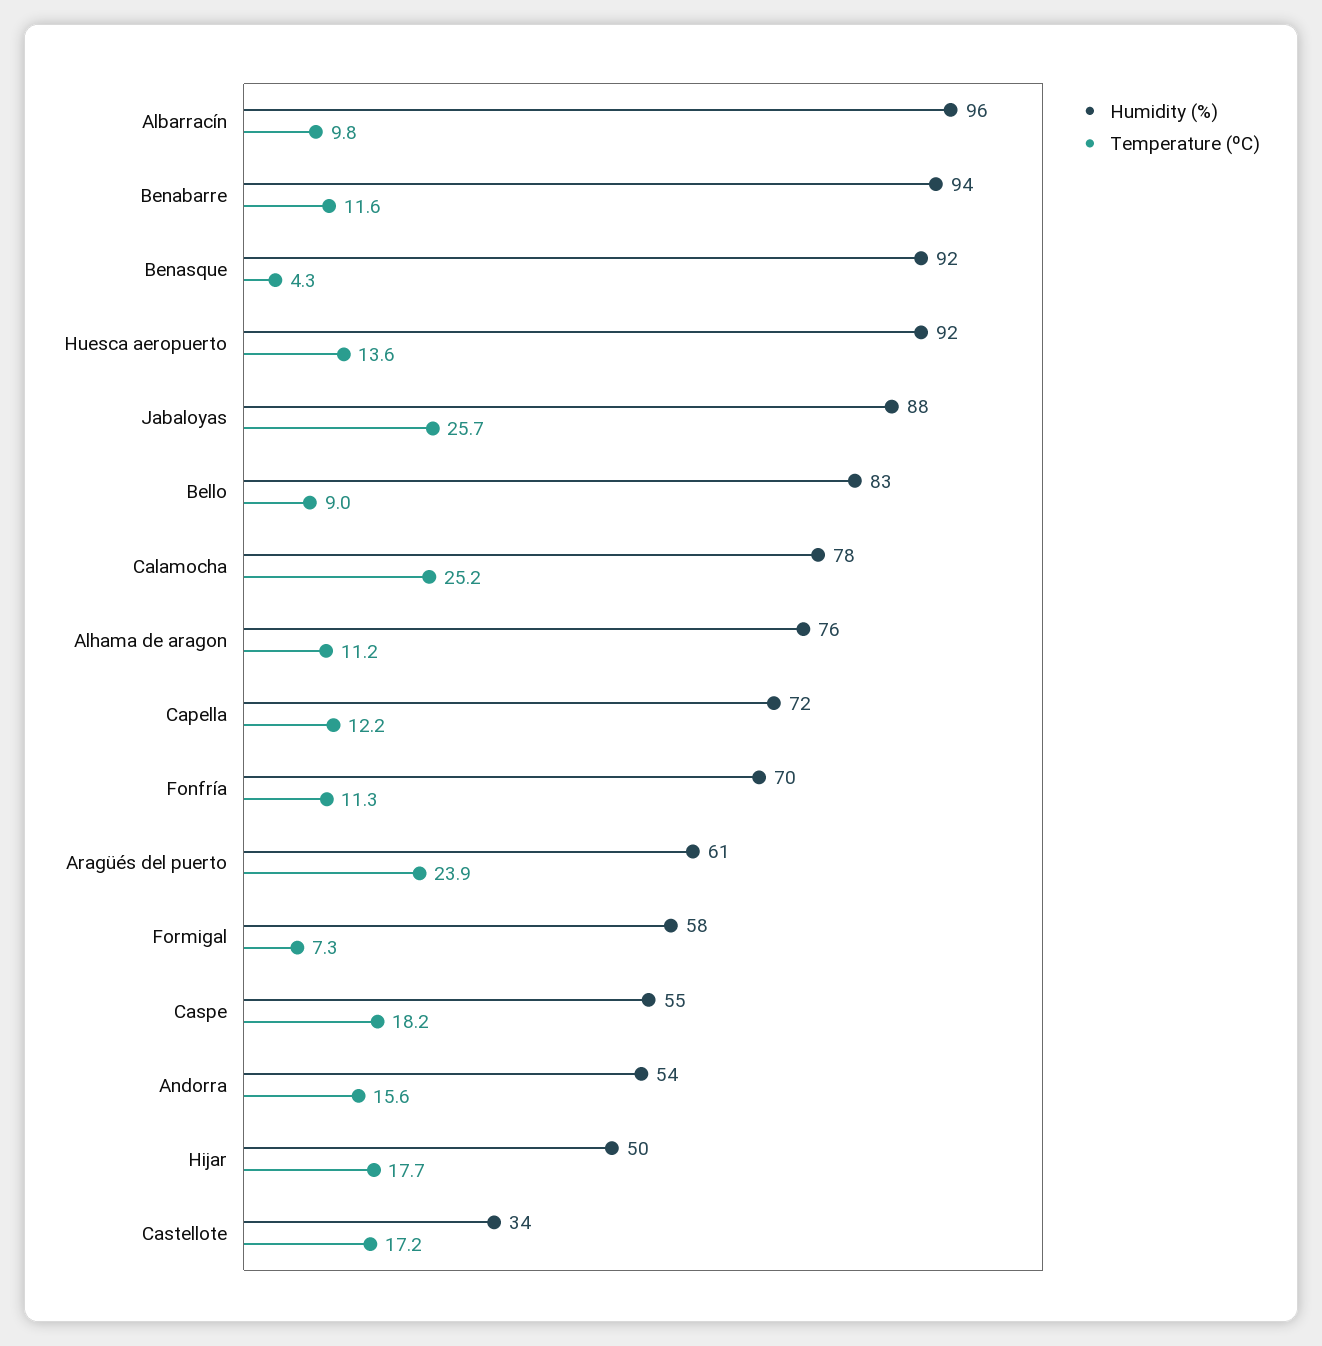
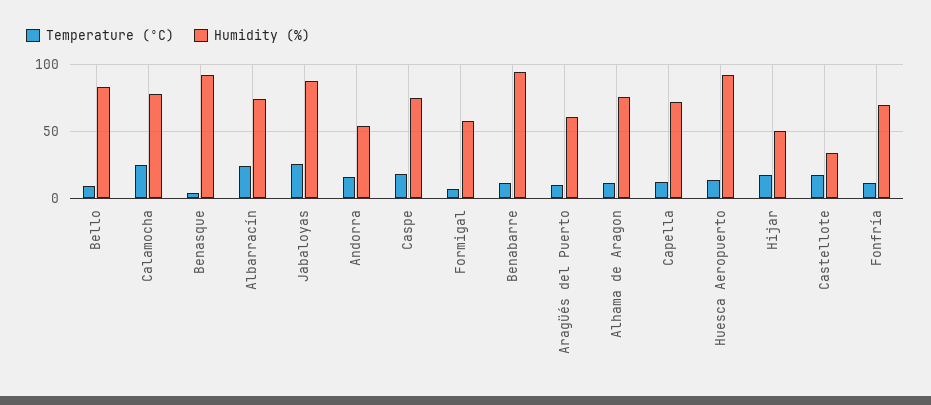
  {
    "Humidity (%)": {
-     "Albarracín": 96,
+     "Albarracín": 75,
      "Benabarre": 94,
      "Benasque": 92,
      "Huesca aeropuerto": 92,
      "Jabaloyas": 88,
      "Bello": 83,
      "Calamocha": 78,
      "Alhama de aragon": 76,
      "Capella": 72,
      "Fonfría": 70,
      "Aragüés del puerto": 61,
      "Formigal": 58,
-     "Caspe": 55,
+     "Caspe": 75,
      "Andorra": 54,
      "Hijar": 50,
      "Castellote": 34
    },
    "Temperature (ºC)": {
-     "Albarracín": 9.8,
+     "Albarracín": 25,
      "Benabarre": 11.6,
      "Benasque": 4.3,
      "Huesca aeropuerto": 13.6,
      "Jabaloyas": 25.7,
      "Bello": 9,
      "Calamocha": 25.2,
      "Alhama de aragon": 11.2,
      "Capella": 12.2,
      "Fonfría": 11.3,
-     "Aragüés del puerto": 23.9,
+     "Aragüés del puerto": 10,
      "Formigal": 7.3,
      "Caspe": 18.2,
      "Andorra": 15.6,
      "Hijar": 17.7,
      "Castellote": 17.2
    }
  }

